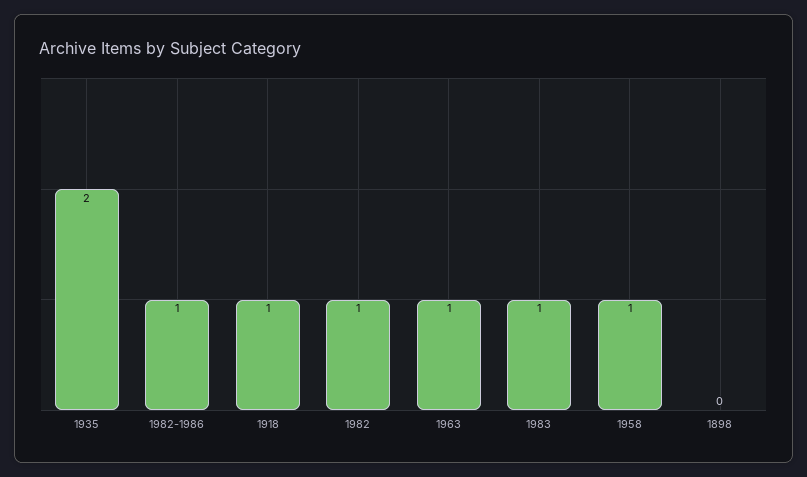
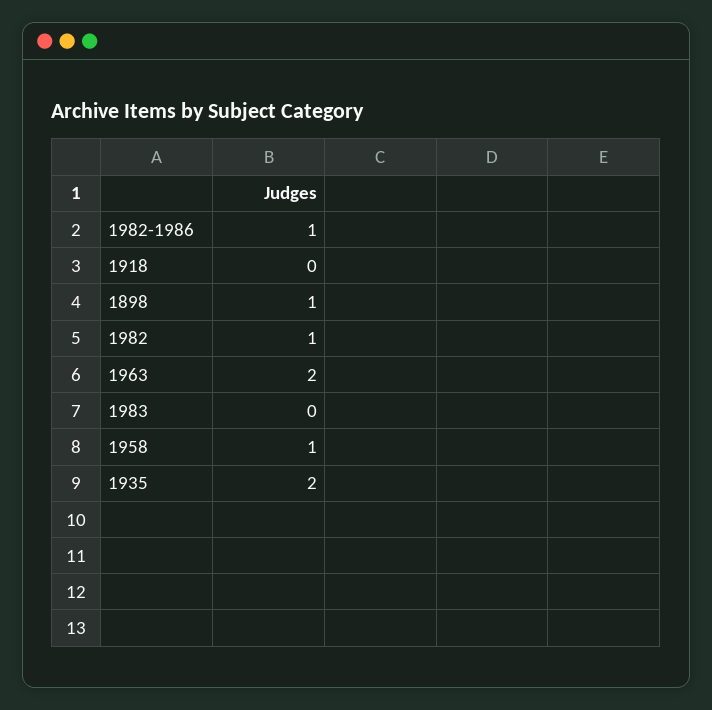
  {
    "1935": 2,
    "1982-1986": 1,
-   "1918": 1,
+   "1918": 0,
    "1982": 1,
-   "1963": 1,
+   "1963": 2,
-   "1983": 1,
+   "1983": 0,
    "1958": 1,
-   "1898": 0
+   "1898": 1
  }

